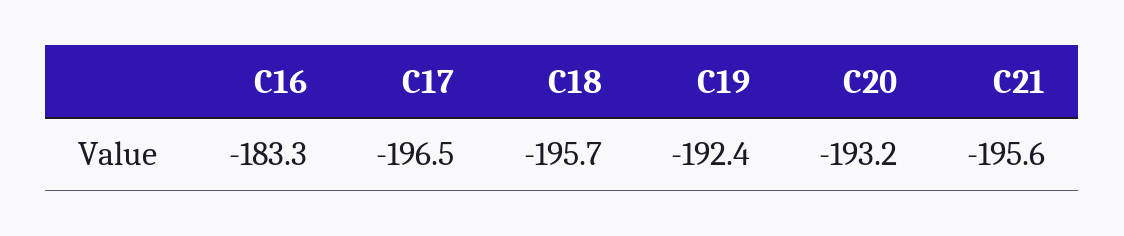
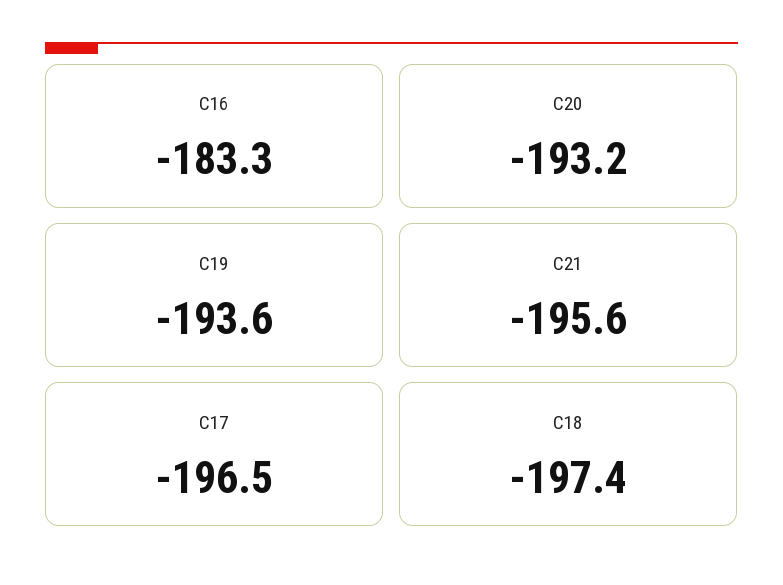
  {
    "C16": -183.3,
    "C17": -196.5,
-   "C18": -195.7,
+   "C18": -197.4,
-   "C19": -192.4,
+   "C19": -193.6,
    "C20": -193.2,
    "C21": -195.6
  }

